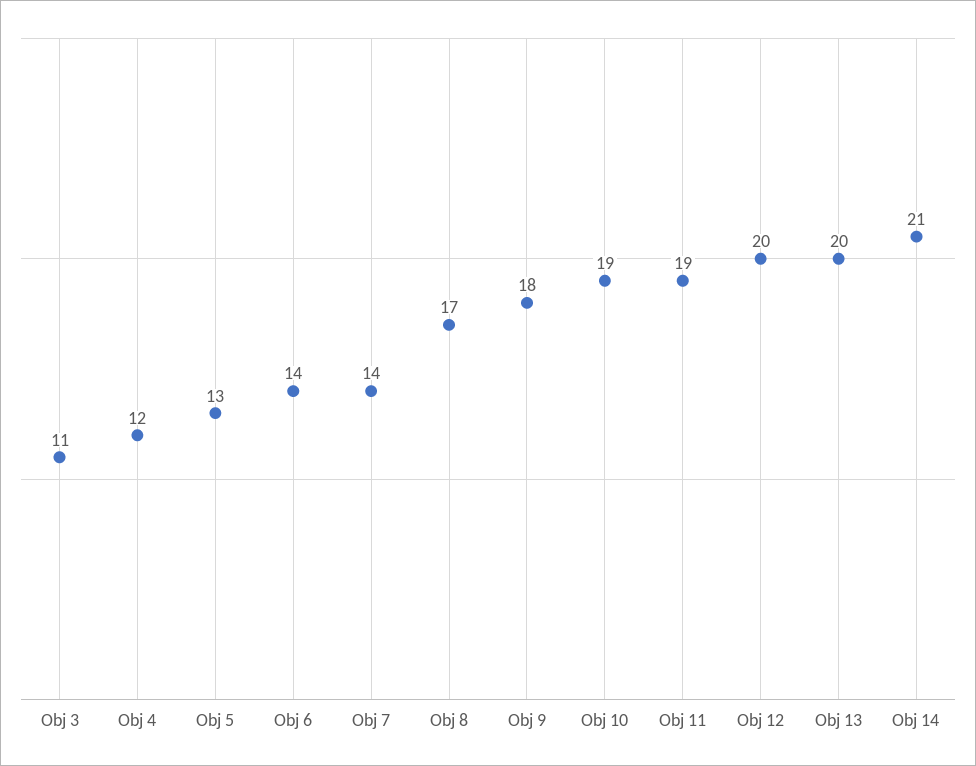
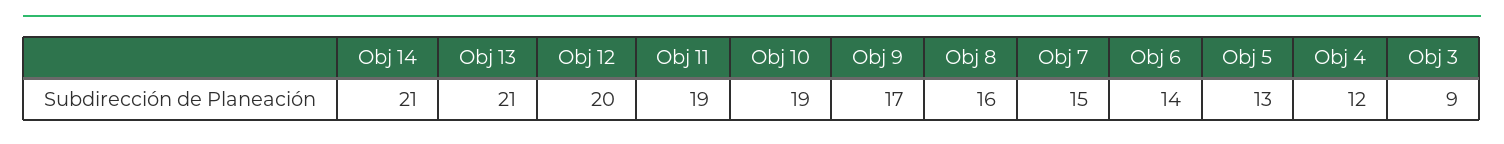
  {
-   "Obj 3": 11,
+   "Obj 3": 9,
    "Obj 4": 12,
    "Obj 5": 13,
    "Obj 6": 14,
-   "Obj 7": 14,
+   "Obj 7": 15,
-   "Obj 8": 17,
+   "Obj 8": 16,
-   "Obj 9": 18,
+   "Obj 9": 17,
    "Obj 10": 19,
    "Obj 11": 19,
    "Obj 12": 20,
-   "Obj 13": 20,
+   "Obj 13": 21,
    "Obj 14": 21
  }

